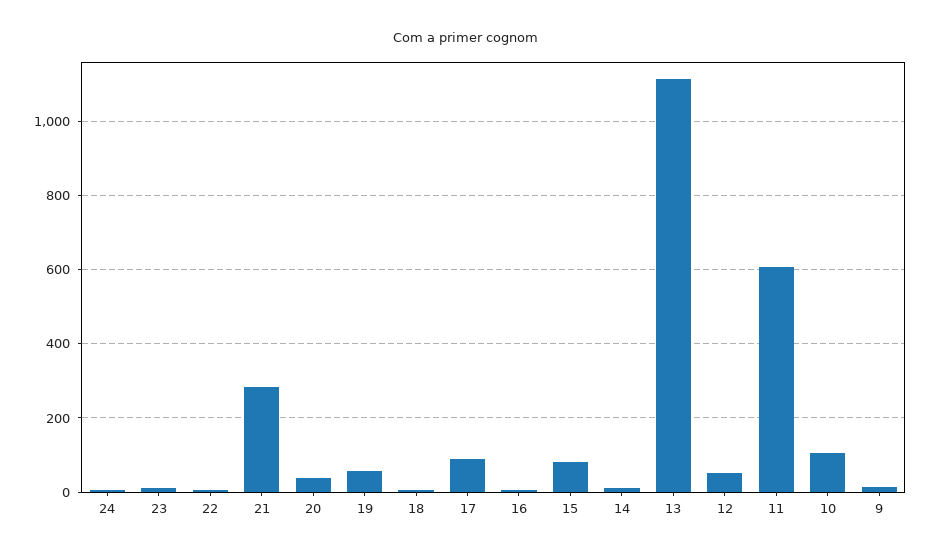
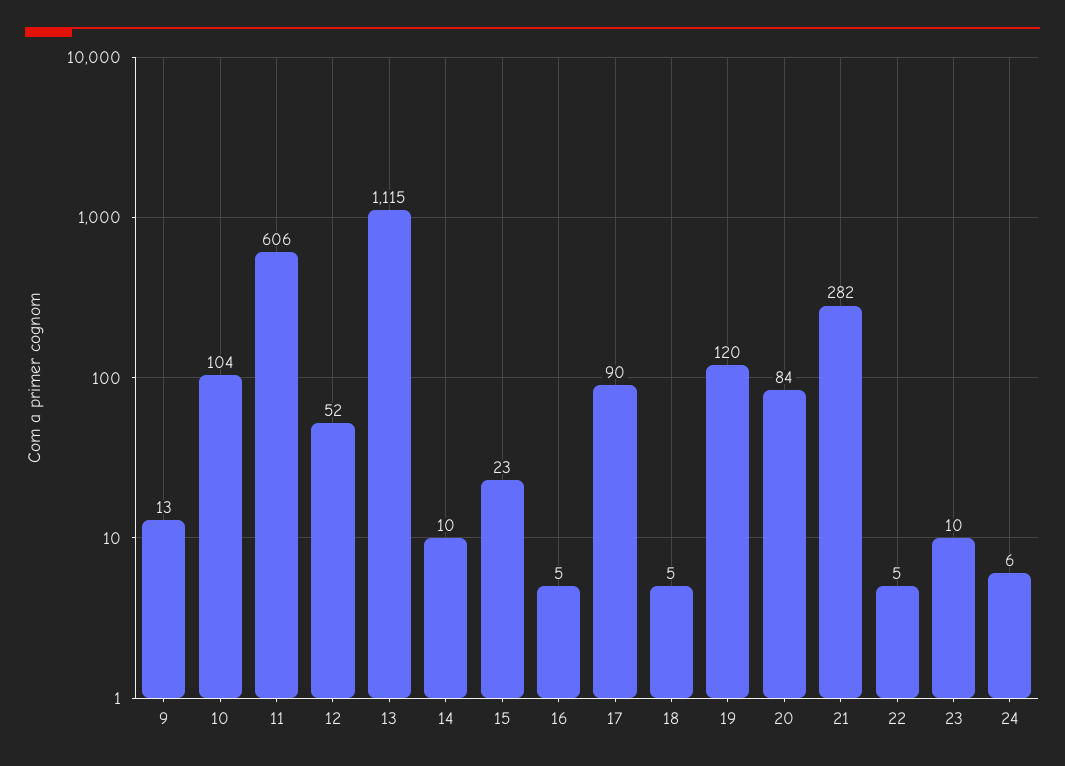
  {
    "24": 6,
    "23": 10,
    "22": 5,
    "21": 282,
-   "20": 40,
+   "20": 84,
-   "19": 60,
+   "19": 120,
    "18": 5,
    "17": 90,
    "16": 5,
-   "15": 80,
+   "15": 23,
    "14": 10,
    "13": 1115,
    "12": 52,
    "11": 606,
    "10": 104,
    "9": 13
  }

